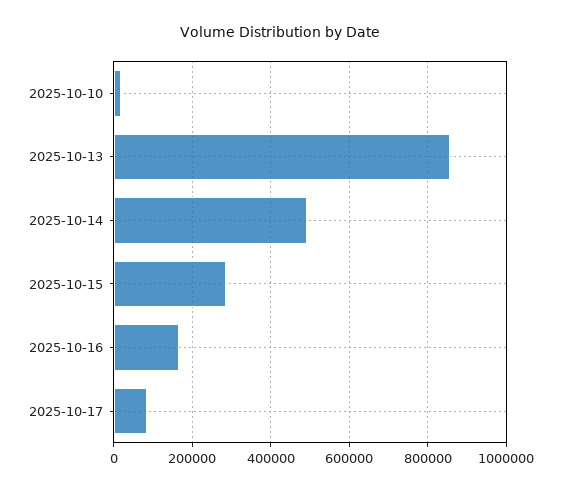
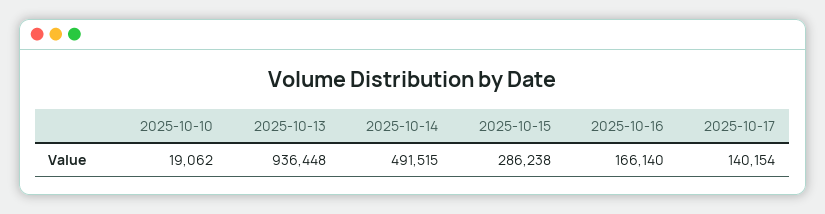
  {
    "2025-10-10": 19062,
-   "2025-10-13": 860000,
+   "2025-10-13": 936448,
    "2025-10-14": 491515,
    "2025-10-15": 286238,
    "2025-10-16": 166140,
-   "2025-10-17": 80000
+   "2025-10-17": 140154
  }

